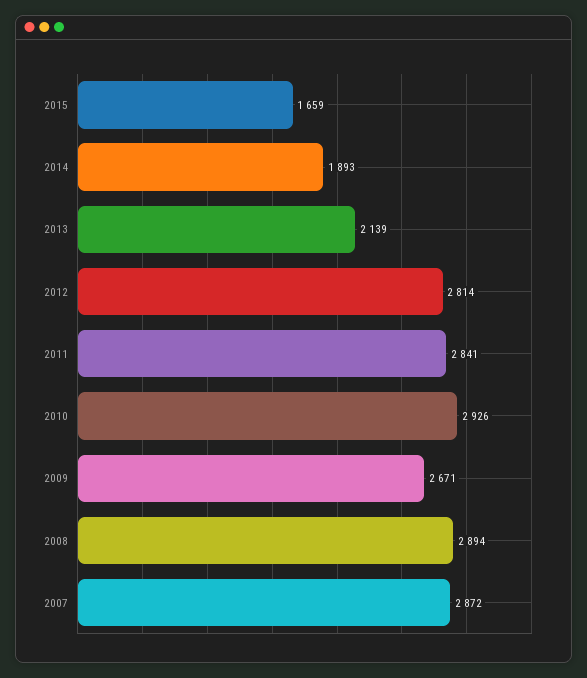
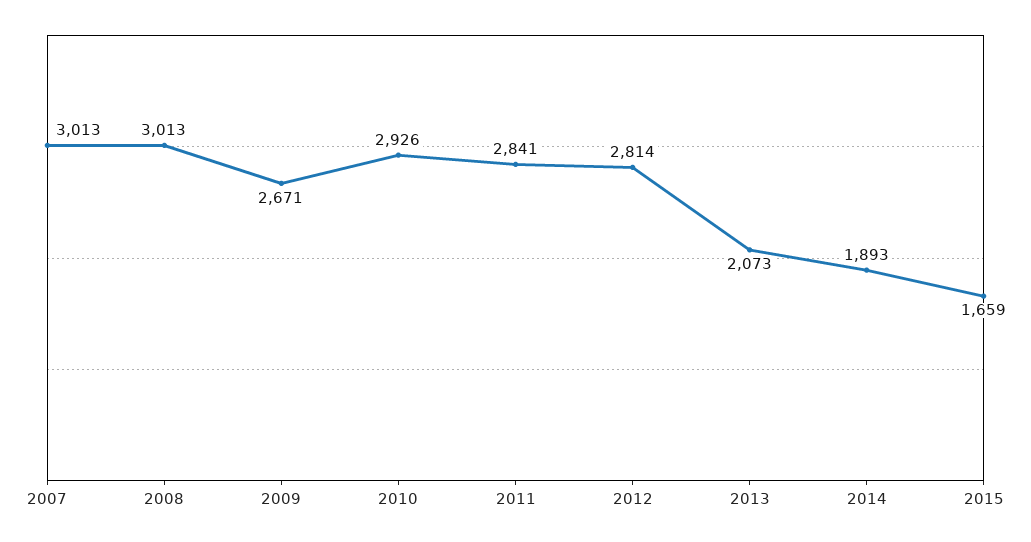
  {
    "2015": 1659,
    "2014": 1893,
-   "2013": 2139,
+   "2013": 2073,
    "2012": 2814,
    "2011": 2841,
    "2010": 2926,
    "2009": 2671,
-   "2008": 2894,
+   "2008": 3013,
-   "2007": 2872
+   "2007": 3013
  }

